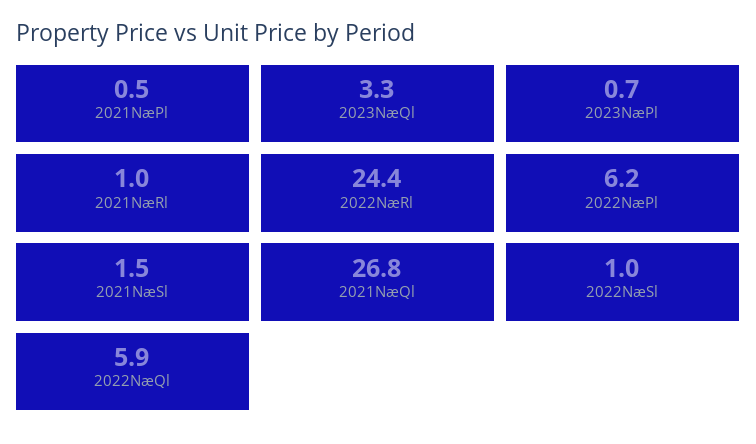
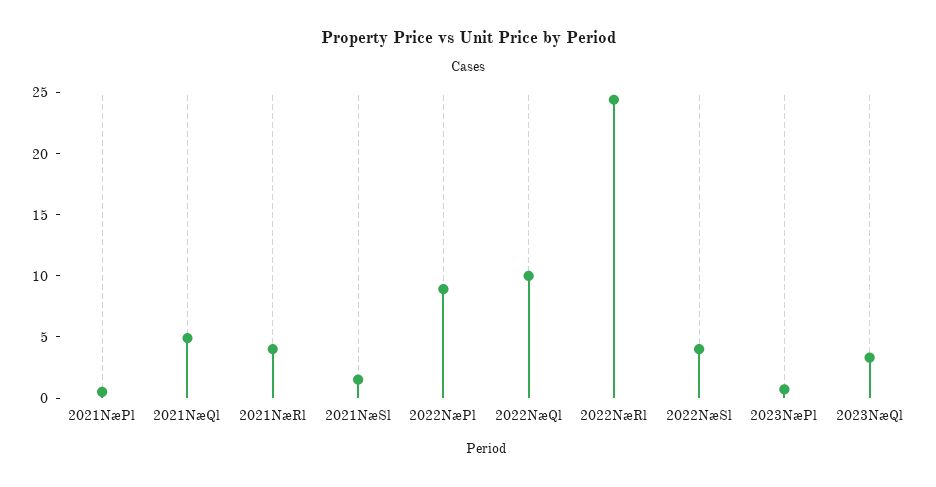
  {
    "2021NæPl": 0.5,
    "2023NæQl": 3.3,
    "2023NæPl": 0.7,
-   "2021NæRl": 1,
+   "2021NæRl": 4,
    "2022NæRl": 24.4,
-   "2022NæPl": 6.2,
+   "2022NæPl": 9,
    "2021NæSl": 1.5,
-   "2021NæQl": 26.8,
+   "2021NæQl": 5,
-   "2022NæSl": 1,
+   "2022NæSl": 4,
-   "2022NæQl": 5.9
+   "2022NæQl": 10
  }

